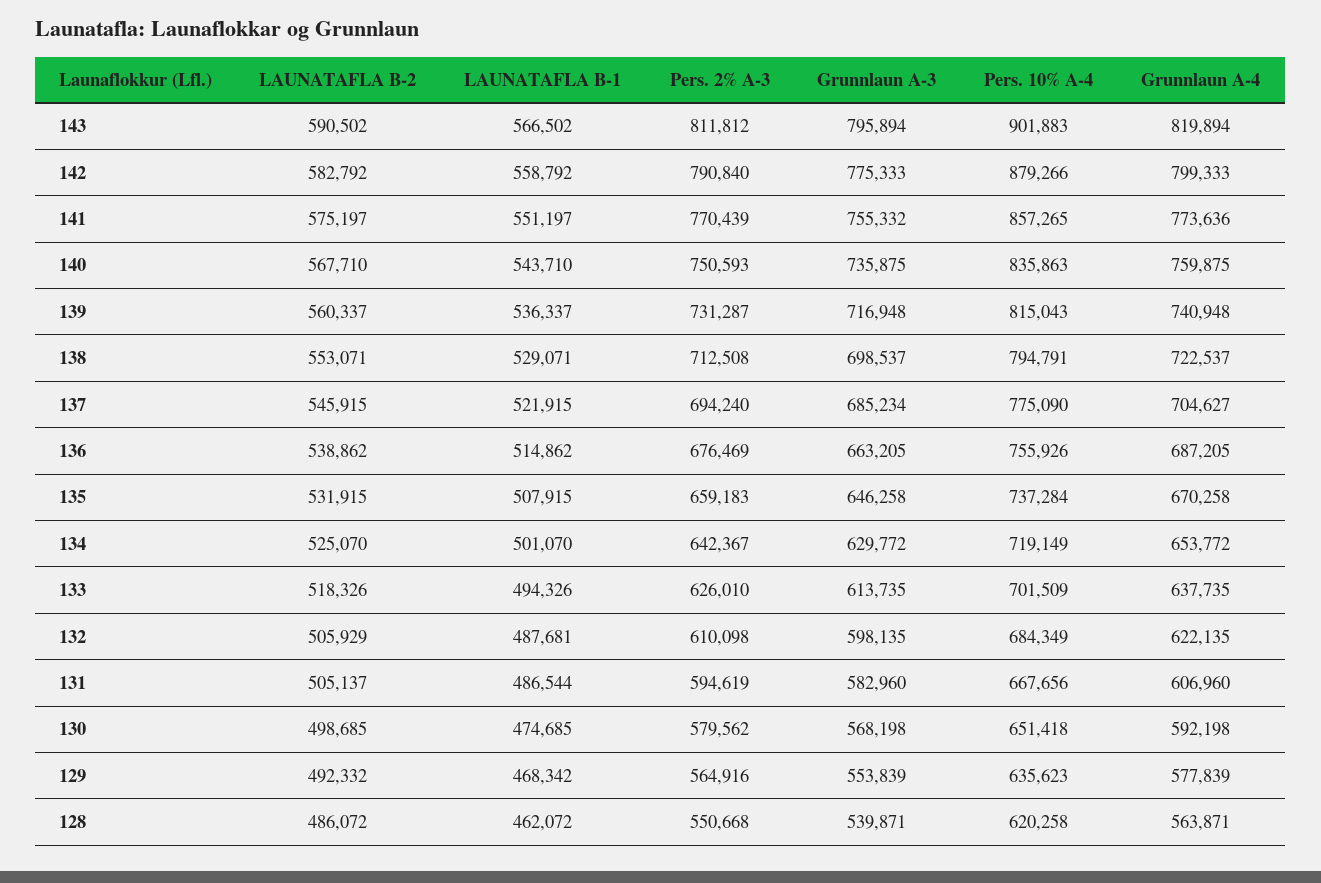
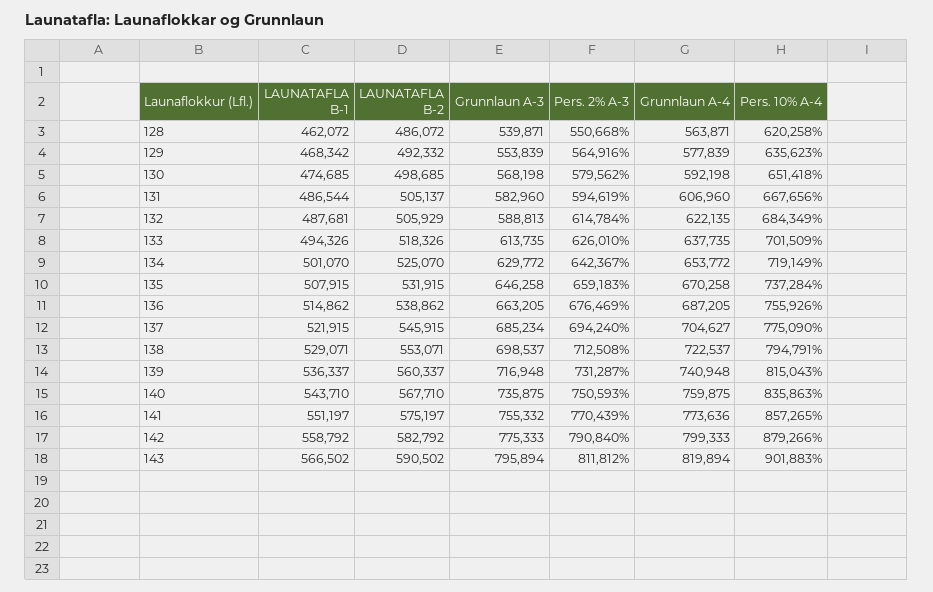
  {
    "LAUNATAFLA B-2": {
      "143": 590502,
      "142": 582792,
      "141": 575197,
      "140": 567710,
      "139": 560337,
      "138": 553071,
      "137": 545915,
      "136": 538862,
      "135": 531915,
      "134": 525070,
      "133": 518326,
      "132": 505929,
      "131": 505137,
      "130": 498685,
      "129": 492332,
      "128": 486072
    },
    "LAUNATAFLA B-1": {
      "143": 566502,
      "142": 558792,
      "141": 551197,
      "140": 543710,
      "139": 536337,
      "138": 529071,
      "137": 521915,
      "136": 514862,
      "135": 507915,
      "134": 501070,
      "133": 494326,
      "132": 487681,
      "131": 486544,
      "130": 474685,
      "129": 468342,
      "128": 462072
    },
    "Pers. 2% A-3": {
      "143": 811812,
      "142": 790840,
      "141": 770439,
      "140": 750593,
      "139": 731287,
      "138": 712508,
      "137": 694240,
      "136": 676469,
      "135": 659183,
      "134": 642367,
      "133": 626010,
-     "132": 610098,
+     "132": 614784,
      "131": 594619,
      "130": 579562,
      "129": 564916,
      "128": 550668
    },
    "Grunnlaun A-3": {
      "143": 795894,
      "142": 775333,
      "141": 755332,
      "140": 735875,
      "139": 716948,
      "138": 698537,
      "137": 685234,
      "136": 663205,
      "135": 646258,
      "134": 629772,
      "133": 613735,
-     "132": 598135,
+     "132": 588813,
      "131": 582960,
      "130": 568198,
      "129": 553839,
      "128": 539871
    },
    "Pers. 10% A-4": {
      "143": 901883,
      "142": 879266,
      "141": 857265,
      "140": 835863,
      "139": 815043,
      "138": 794791,
      "137": 775090,
      "136": 755926,
      "135": 737284,
      "134": 719149,
      "133": 701509,
      "132": 684349,
      "131": 667656,
      "130": 651418,
      "129": 635623,
      "128": 620258
    },
    "Grunnlaun A-4": {
      "143": 819894,
      "142": 799333,
      "141": 773636,
      "140": 759875,
      "139": 740948,
      "138": 722537,
      "137": 704627,
      "136": 687205,
      "135": 670258,
      "134": 653772,
      "133": 637735,
      "132": 622135,
      "131": 606960,
      "130": 592198,
      "129": 577839,
      "128": 563871
    }
  }

